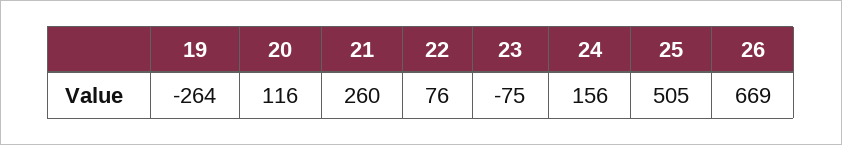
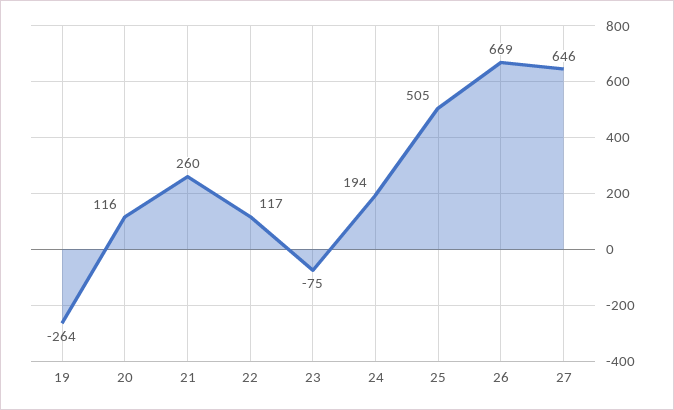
  {
    "19": -264,
    "20": 116,
    "21": 260,
-   "22": 76,
+   "22": 117,
    "23": -75,
-   "24": 156,
+   "24": 194,
    "25": 505,
-   "26": 669
+   "26": 669,
+   "27": 646
  }

